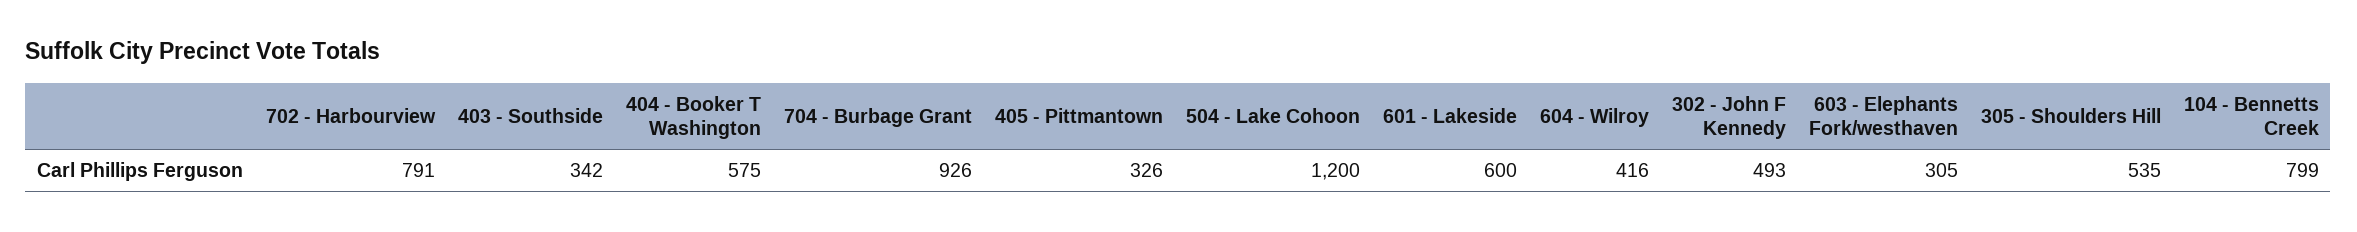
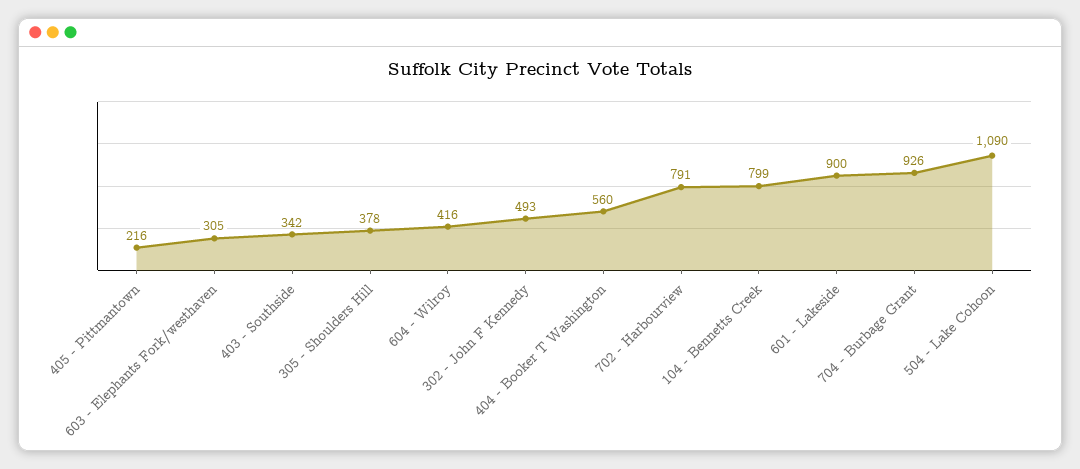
  {
    "702 - Harbourview": 791,
    "403 - Southside": 342,
-   "404 - Booker T Washington": 575,
+   "404 - Booker T Washington": 560,
    "704 - Burbage Grant": 926,
-   "405 - Pittmantown": 326,
+   "405 - Pittmantown": 216,
-   "504 - Lake Cohoon": 1200,
+   "504 - Lake Cohoon": 1090,
-   "601 - Lakeside": 600,
+   "601 - Lakeside": 900,
    "604 - Wilroy": 416,
    "302 - John F Kennedy": 493,
    "603 - Elephants Fork/westhaven": 305,
-   "305 - Shoulders Hill": 535,
+   "305 - Shoulders Hill": 378,
    "104 - Bennetts Creek": 799
  }

